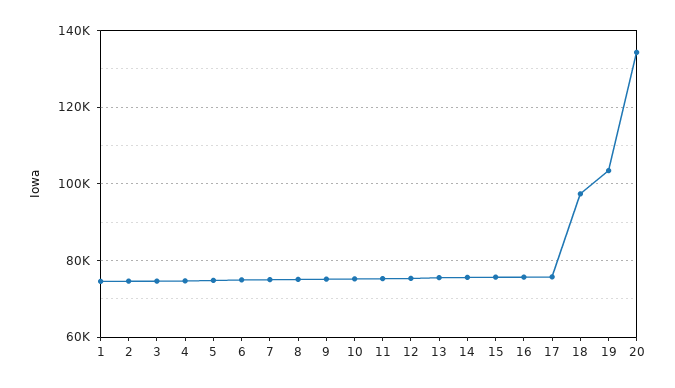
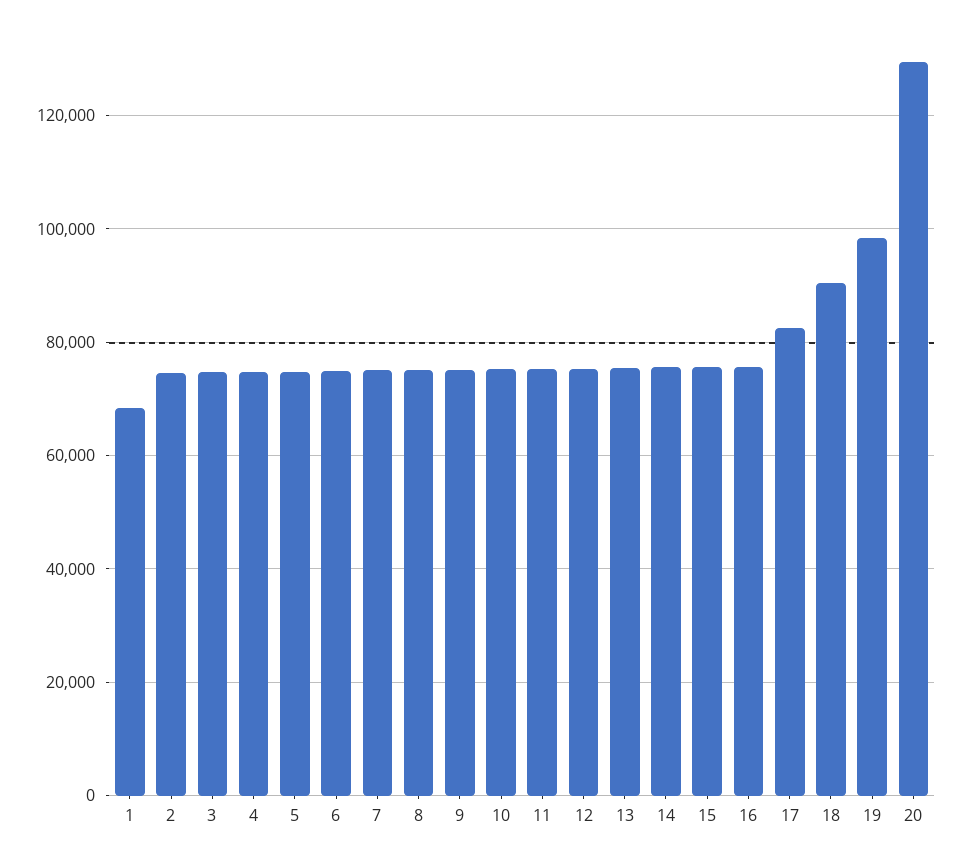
  {
-   "1": 74000,
+   "1": 68000,
    "2": 74000,
    "3": 74000,
    "4": 74000,
    "5": 74000,
    "6": 74000,
    "7": 76000,
    "8": 76000,
    "9": 76000,
    "10": 76000,
    "11": 76000,
    "12": 76000,
    "13": 76000,
    "14": 76000,
    "15": 76000,
    "16": 76000,
-   "17": 76000,
+   "17": 82000,
-   "18": 98000,
+   "18": 90000,
-   "19": 104000,
+   "19": 98000,
-   "20": 134000
+   "20": 130000
  }

